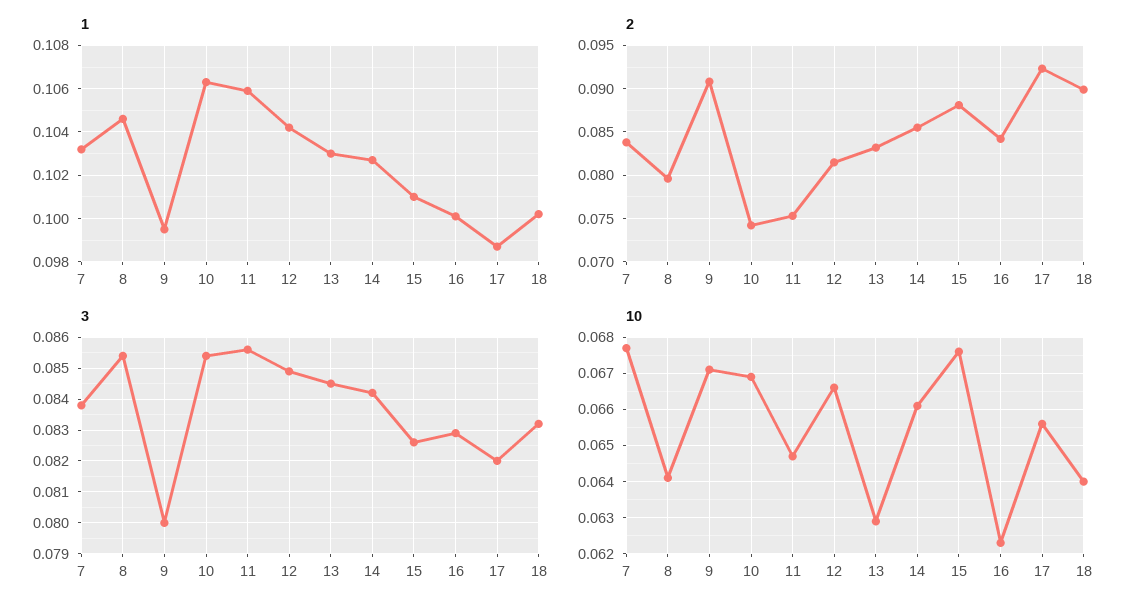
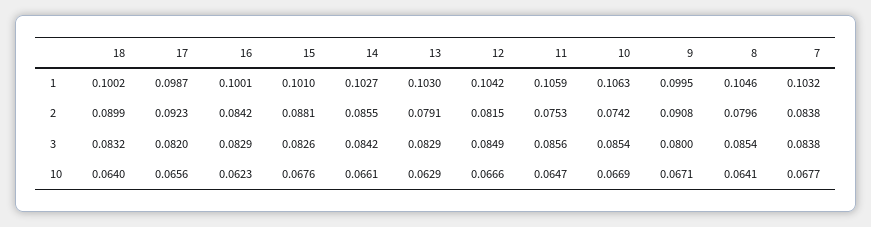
  {
    "1": {
      "7": 0.1032,
      "8": 0.1046,
      "9": 0.0995,
      "10": 0.1063,
      "11": 0.1059,
      "12": 0.1042,
      "13": 0.103,
      "14": 0.1027,
      "15": 0.101,
      "16": 0.1001,
      "17": 0.0987,
      "18": 0.1002
    },
    "2": {
      "7": 0.0838,
      "8": 0.0796,
      "9": 0.0908,
      "10": 0.0742,
      "11": 0.0753,
      "12": 0.0815,
-     "13": 0.083,
+     "13": 0.0791,
      "14": 0.0855,
      "15": 0.0881,
      "16": 0.0842,
      "17": 0.0923,
      "18": 0.0899
    },
    "3": {
      "7": 0.0838,
      "8": 0.0854,
      "9": 0.08,
      "10": 0.0854,
      "11": 0.0856,
      "12": 0.0849,
-     "13": 0.0845,
+     "13": 0.0829,
      "14": 0.0842,
      "15": 0.0826,
      "16": 0.0829,
      "17": 0.082,
      "18": 0.0832
    },
    "10": {
      "7": 0.0677,
      "8": 0.0641,
      "9": 0.0671,
      "10": 0.0669,
      "11": 0.0647,
      "12": 0.0666,
      "13": 0.0629,
      "14": 0.0661,
      "15": 0.0676,
      "16": 0.0623,
      "17": 0.0656,
      "18": 0.064
    }
  }

